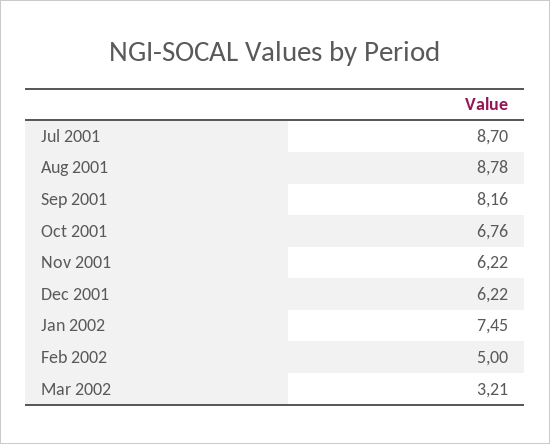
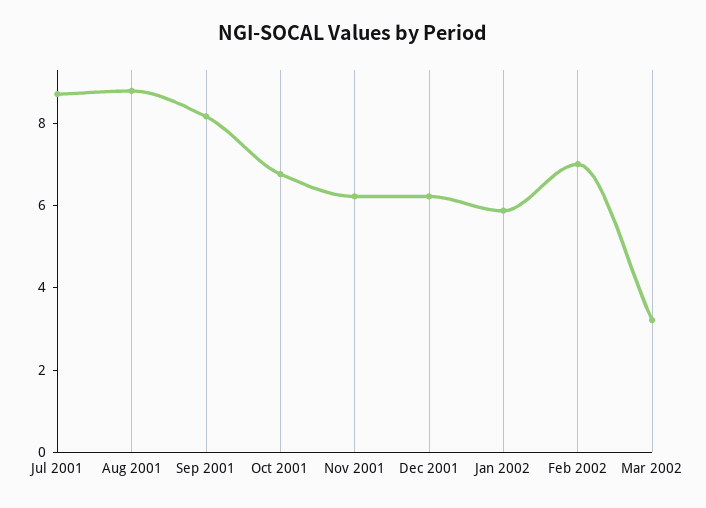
  {
    "Jul 2001": 8.7,
    "Aug 2001": 8.78,
    "Sep 2001": 8.16,
    "Oct 2001": 6.76,
    "Nov 2001": 6.22,
    "Dec 2001": 6.22,
-   "Jan 2002": 7.45,
+   "Jan 2002": 6,
-   "Feb 2002": 5,
+   "Feb 2002": 7,
    "Mar 2002": 3.21
  }

